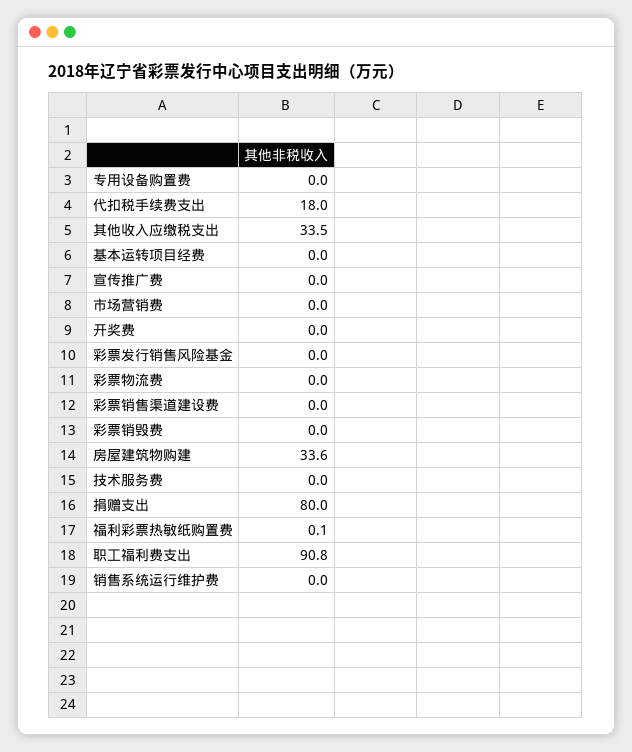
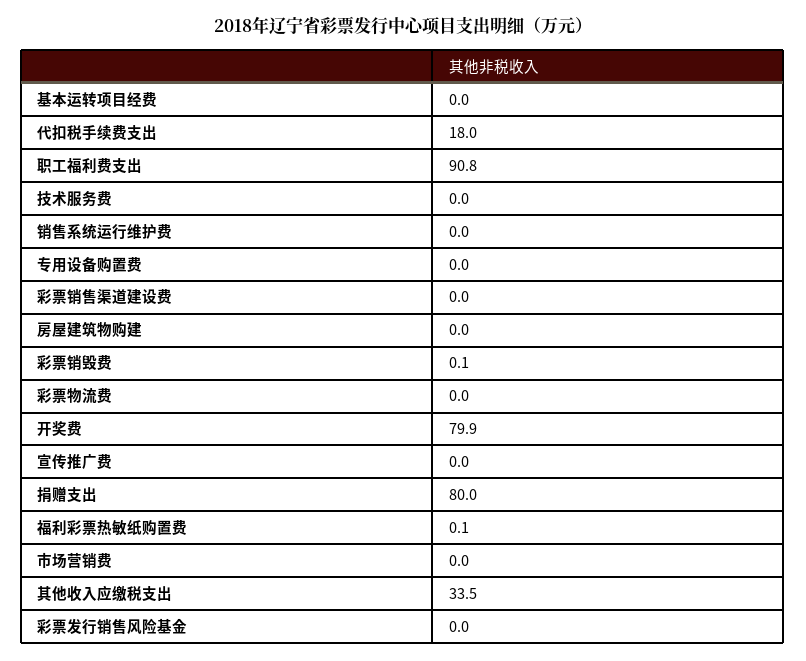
  {
    "专用设备购置费": 0,
    "代扣税手续费支出": 18,
    "其他收入应缴税支出": 33.5,
    "基本运转项目经费": 0,
    "宣传推广费": 0,
    "市场营销费": 0,
-   "开奖费": 0,
+   "开奖费": 79.9,
    "彩票发行销售风险基金": 0,
    "彩票物流费": 0,
    "彩票销售渠道建设费": 0,
-   "彩票销毁费": 0,
+   "彩票销毁费": 0.1,
-   "房屋建筑物购建": 33.6,
+   "房屋建筑物购建": 0,
    "技术服务费": 0,
    "捐赠支出": 80,
    "福利彩票热敏纸购置费": 0.1,
    "职工福利费支出": 90.8,
    "销售系统运行维护费": 0
  }

